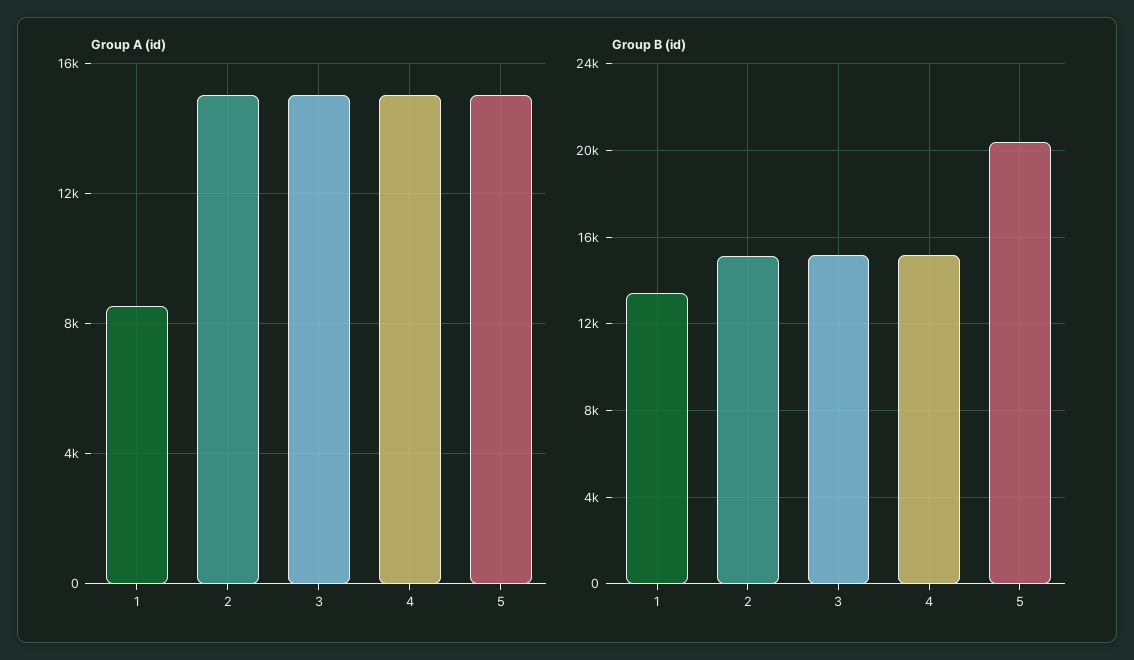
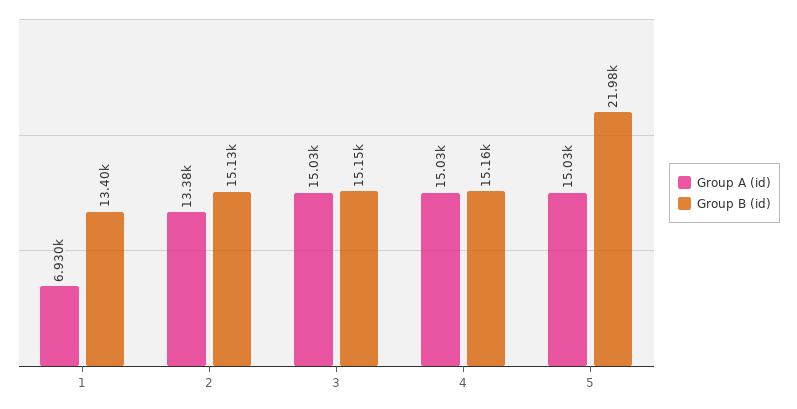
  {
    "Group A (id)": {
-     "1": 8500,
+     "1": 6930,
-     "2": 15000,
+     "2": 13380,
      "3": 15030,
      "4": 15030,
      "5": 15030
    },
    "Group B (id)": {
      "1": 13400,
      "2": 15130,
      "3": 15150,
      "4": 15160,
-     "5": 20500
+     "5": 21980
    }
  }

